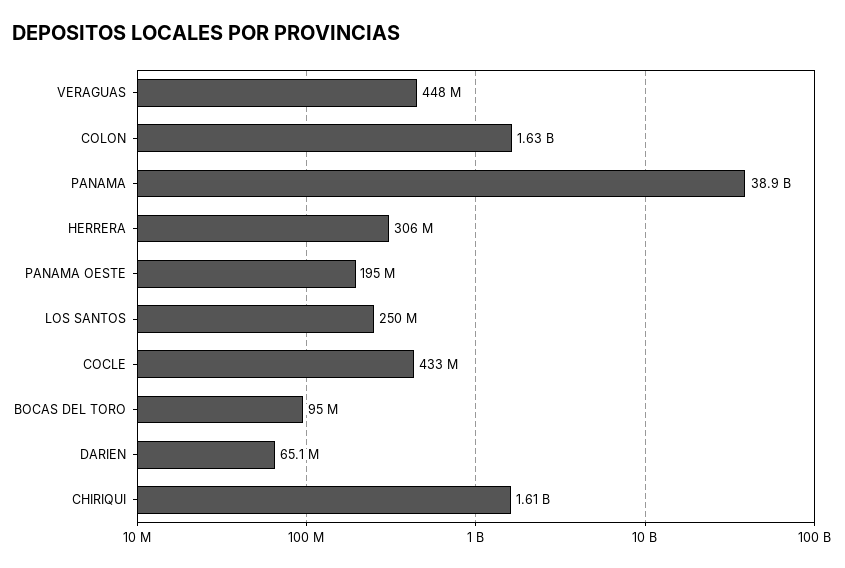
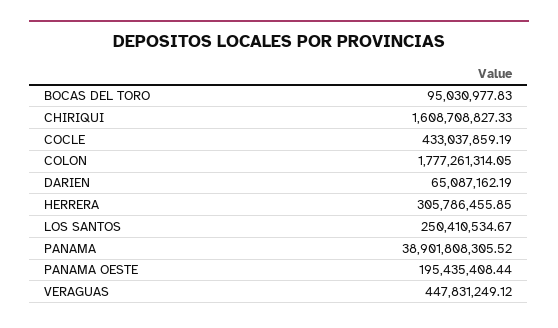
  {
    "VERAGUAS": 447831249.12,
-   "COLON": 1630000000,
+   "COLON": 1777261314.05,
    "PANAMA": 38901808305.52,
    "HERRERA": 305786455.85,
    "PANAMA OESTE": 195435408.44,
    "LOS SANTOS": 250410534.67,
    "COCLE": 433037859.19,
    "BOCAS DEL TORO": 95030977.83,
    "DARIEN": 65087162.19,
    "CHIRIQUI": 1608708827.33
  }

